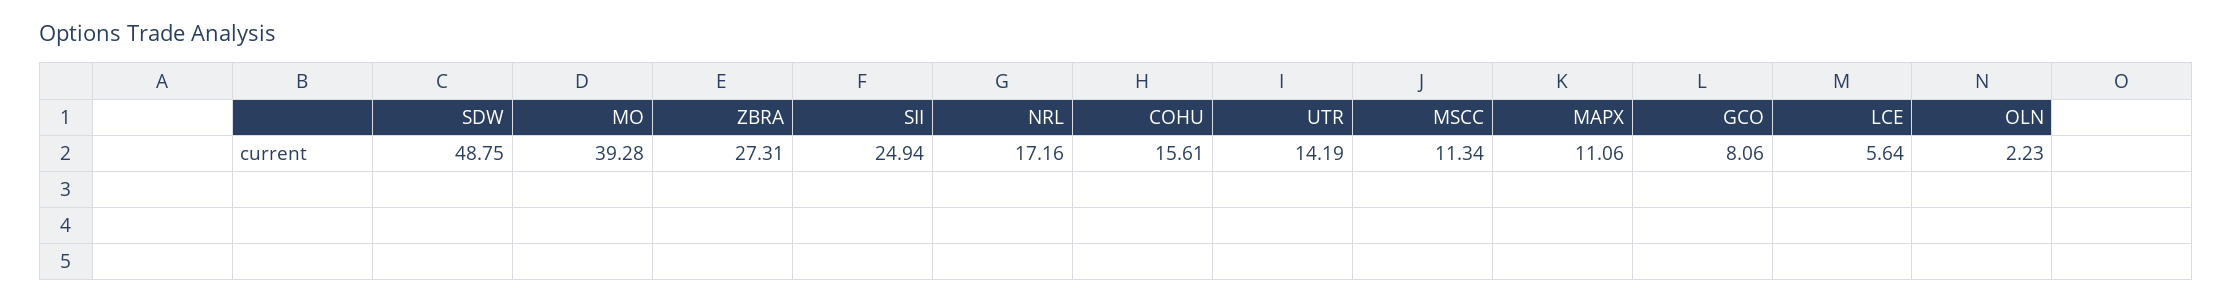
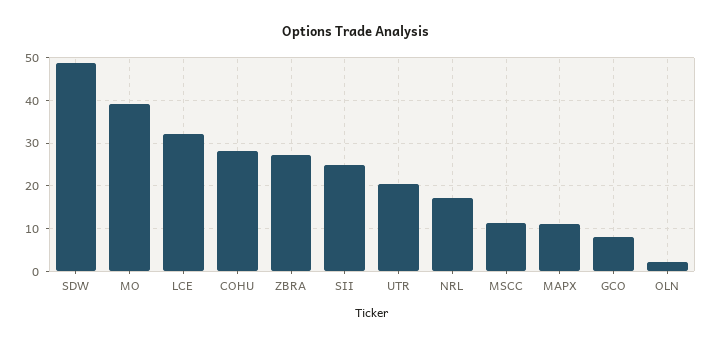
  {
    "SDW": 48.75,
    "MO": 39.28,
    "ZBRA": 27.31,
    "SII": 24.94,
    "NRL": 17.16,
-   "COHU": 15.61,
+   "COHU": 28,
-   "UTR": 14.19,
+   "UTR": 20,
    "MSCC": 11.34,
    "MAPX": 11.06,
    "GCO": 8.06,
-   "LCE": 5.64,
+   "LCE": 32,
    "OLN": 2.23
  }

